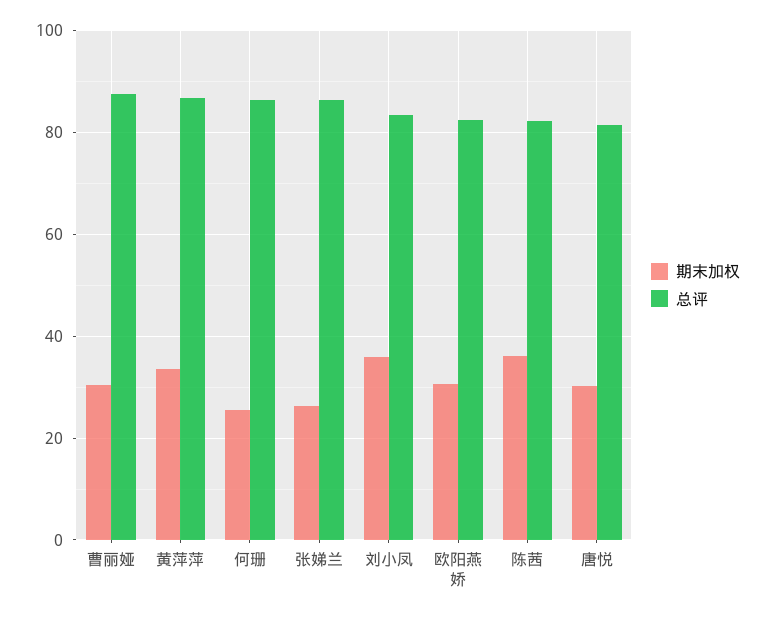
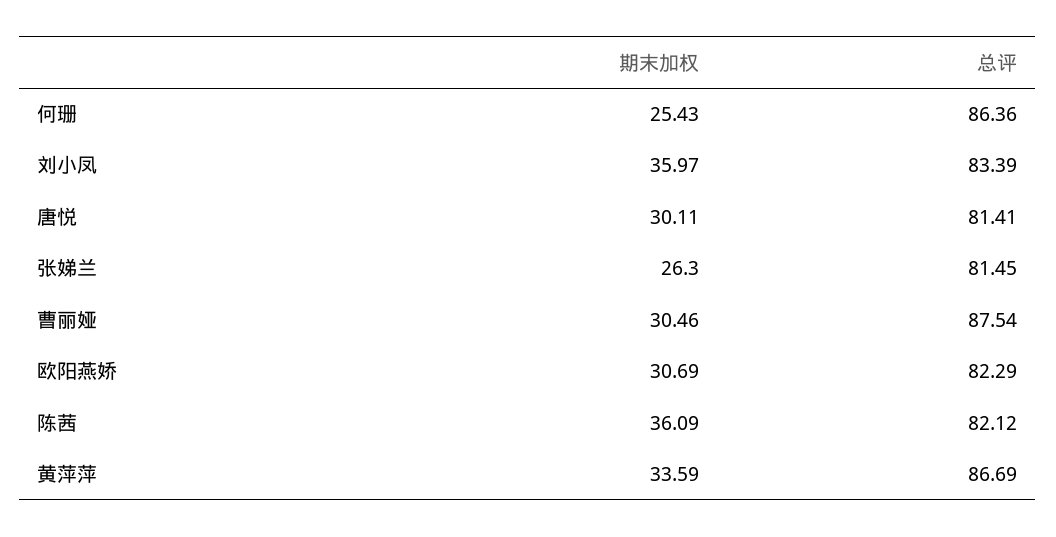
  {
    "期末加权": {
      "曹丽娅": 30.46,
      "黄萍萍": 33.59,
      "何珊": 25.43,
      "张娣兰": 26.3,
      "刘小凤": 35.97,
      "欧阳燕娇": 30.69,
      "陈茜": 36.09,
      "唐悦": 30.11
    },
    "总评": {
      "曹丽娅": 87.54,
      "黄萍萍": 86.69,
      "何珊": 86.36,
-     "张娣兰": 86,
+     "张娣兰": 81.45,
      "刘小凤": 83.39,
      "欧阳燕娇": 82.29,
      "陈茜": 82.12,
      "唐悦": 81.41
    }
  }

